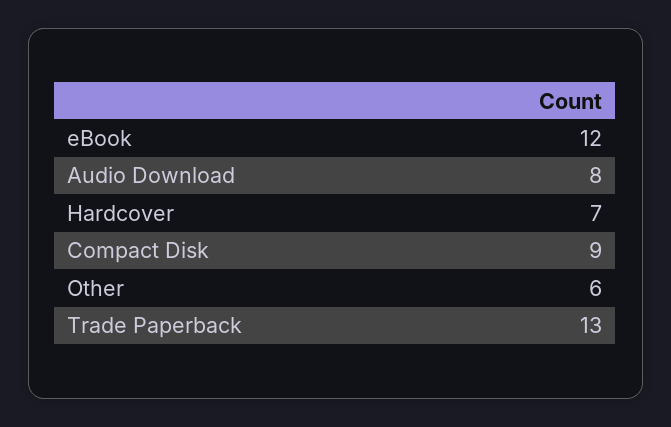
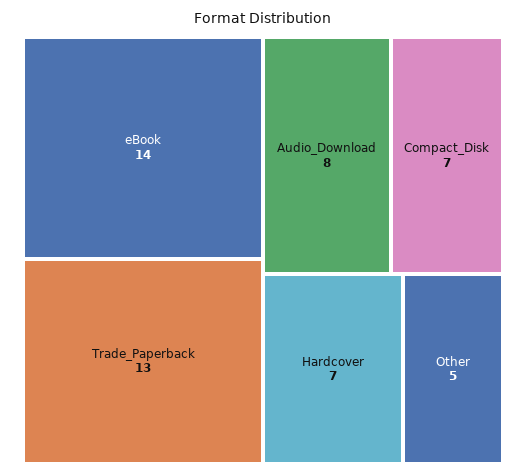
  {
-   "eBook": 12,
+   "eBook": 14,
    "Audio Download": 8,
    "Hardcover": 7,
-   "Compact Disk": 9,
+   "Compact Disk": 7,
-   "Other": 6,
+   "Other": 5,
    "Trade Paperback": 13
  }

